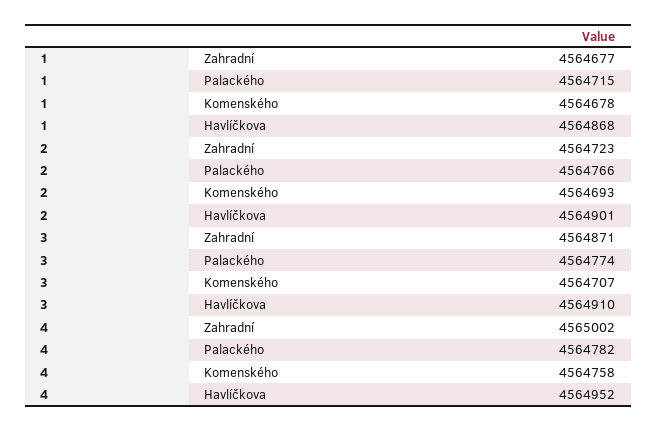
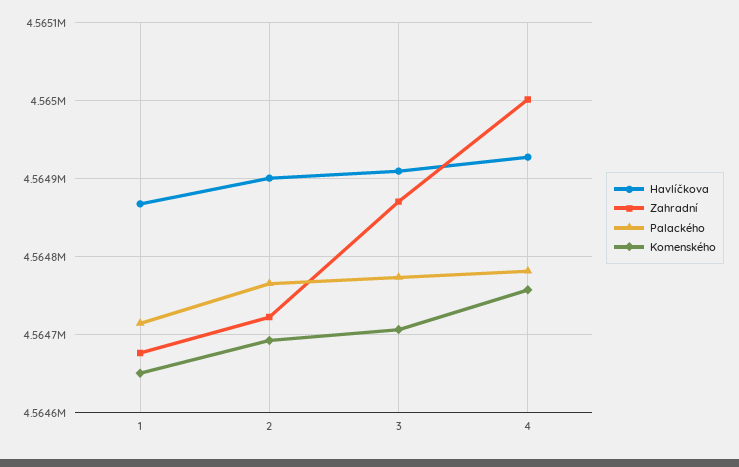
  {
    "Zahradní": {
      "1": 4564677,
      "2": 4564723,
      "3": 4564871,
      "4": 4565002
    },
    "Palackého": {
      "1": 4564715,
      "2": 4564766,
      "3": 4564774,
      "4": 4564782
    },
    "Komenského": {
-     "1": 4564678,
+     "1": 4564650,
      "2": 4564693,
      "3": 4564707,
      "4": 4564758
    },
    "Havlíčkova": {
      "1": 4564868,
      "2": 4564901,
      "3": 4564910,
-     "4": 4564952
+     "4": 4564930
    }
  }

